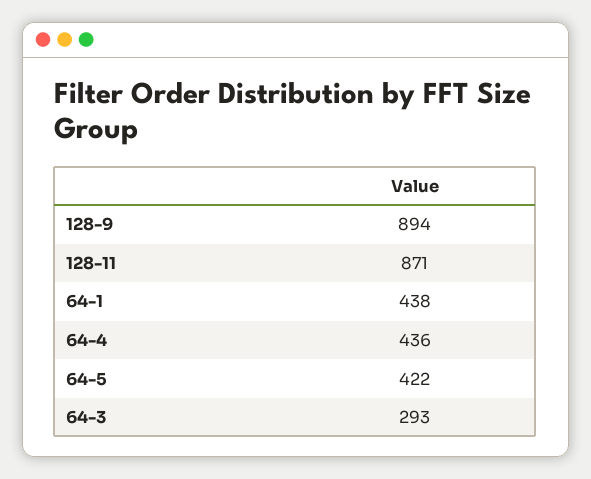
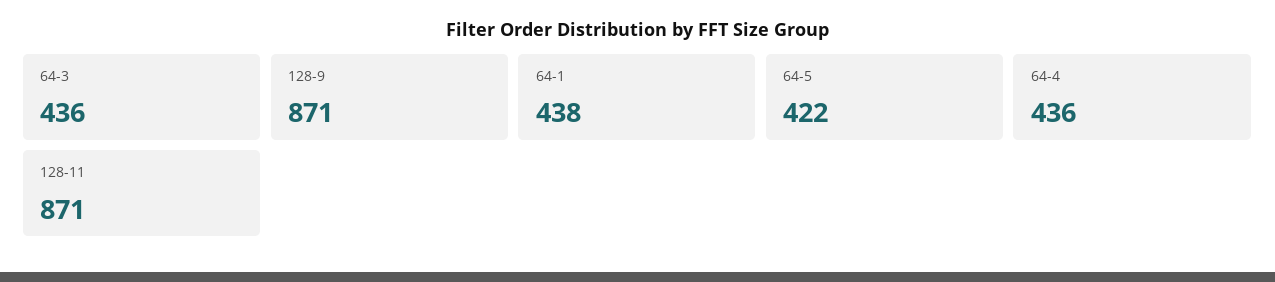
  {
-   "128-9": 894,
+   "128-9": 871,
    "128-11": 871,
    "64-1": 438,
    "64-4": 436,
    "64-5": 422,
-   "64-3": 293
+   "64-3": 436
  }

